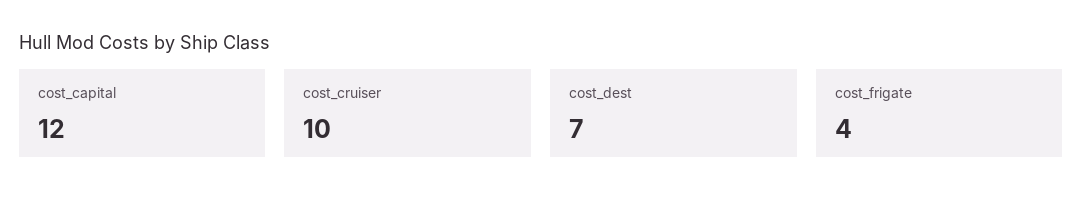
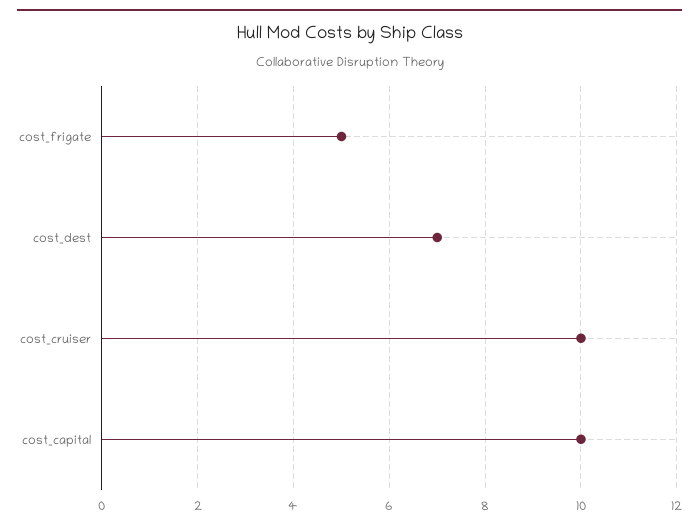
  {
-   "cost_capital": 12,
+   "cost_capital": 10,
    "cost_cruiser": 10,
    "cost_dest": 7,
-   "cost_frigate": 4
+   "cost_frigate": 5
  }

